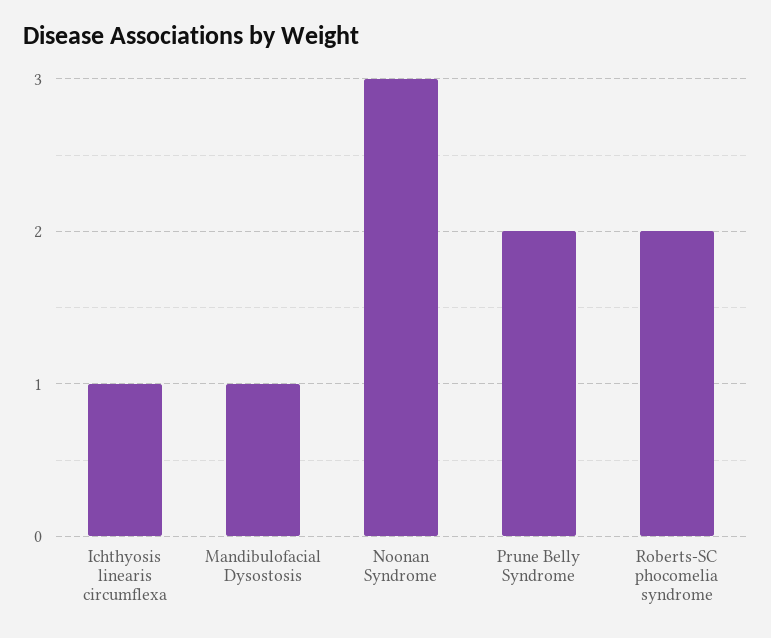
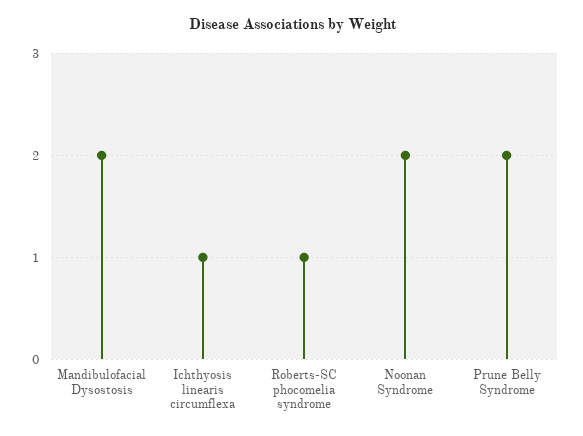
  {
    "Ichthyosis linearis circumflexa": 1,
-   "Mandibulofacial Dysostosis": 1,
+   "Mandibulofacial Dysostosis": 2,
-   "Noonan Syndrome": 3,
+   "Noonan Syndrome": 2,
    "Prune Belly Syndrome": 2,
-   "Roberts-SC phocomelia syndrome": 2
+   "Roberts-SC phocomelia syndrome": 1
  }

